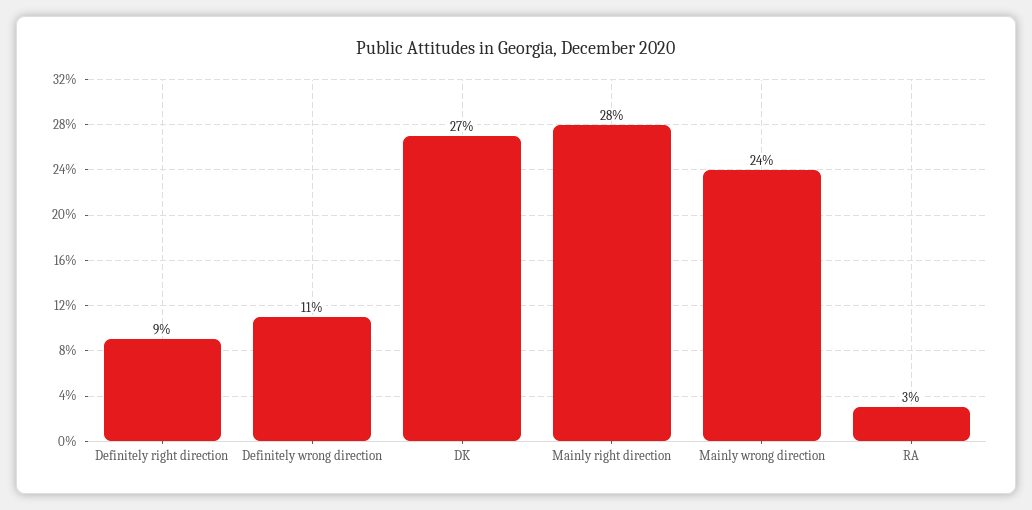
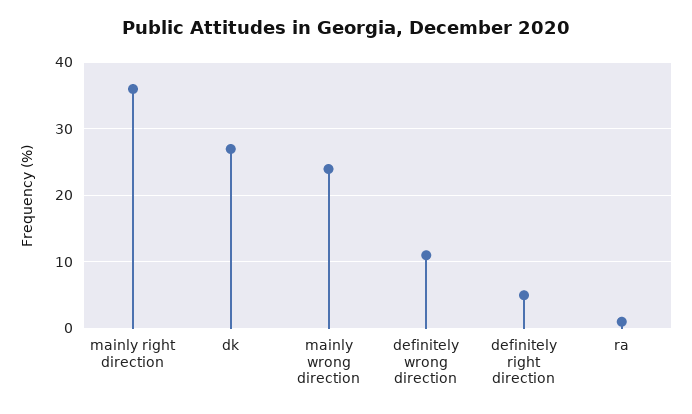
  {
-   "Definitely right direction": 9,
+   "Definitely right direction": 5,
    "Definitely wrong direction": 11,
    "DK": 27,
-   "Mainly right direction": 28,
+   "Mainly right direction": 36,
    "Mainly wrong direction": 24,
-   "RA": 3
+   "RA": 1
  }

